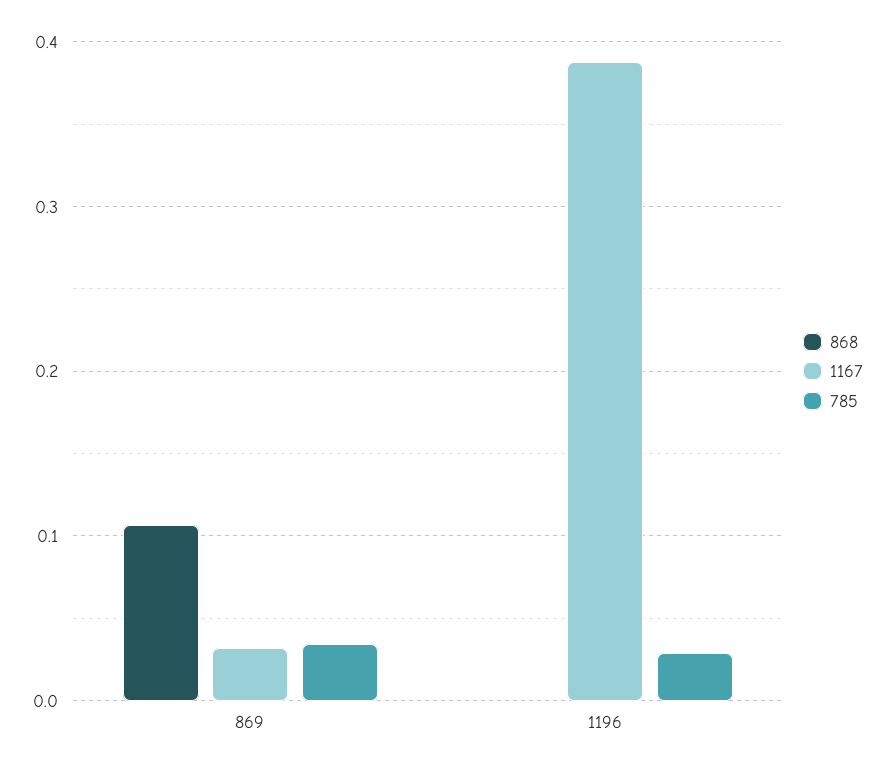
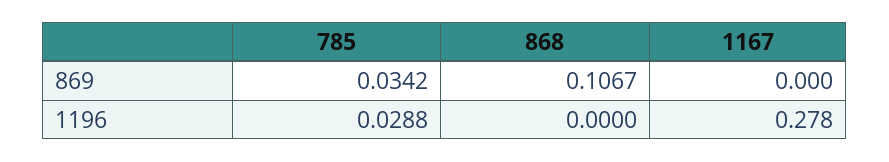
  {
    "868": {
      "869": 0.1067,
      "1196": 0
    },
    "1167": {
-     "869": 0.03,
+     "869": 0,
-     "1196": 0.39
+     "1196": 0.278
    },
    "785": {
      "869": 0.0342,
      "1196": 0.0288
    }
  }

